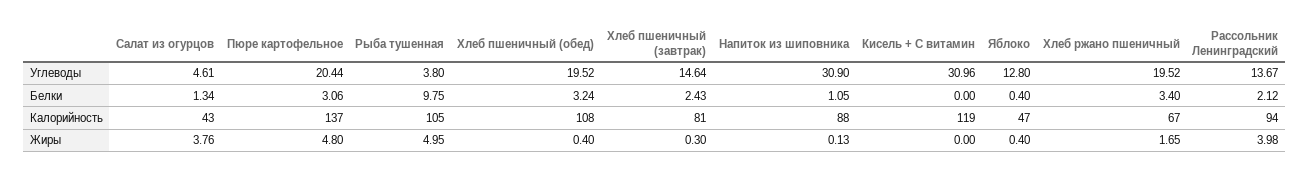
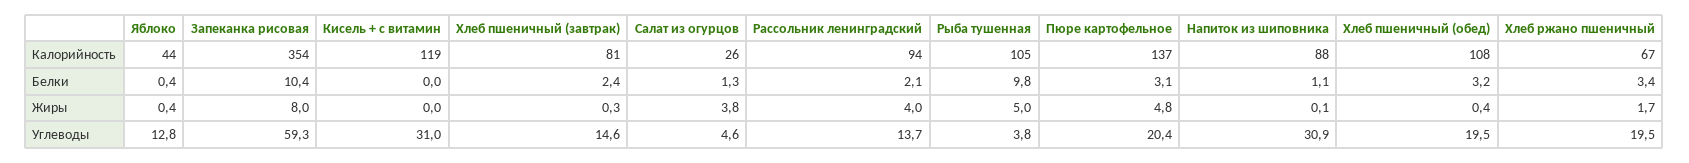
  {
    "Салат из огурцов": {
      "Углеводы": 4.61,
      "Белки": 1.34,
-     "Калорийность": 43,
+     "Калорийность": 26,
      "Жиры": 3.76
    },
    "Пюре картофельное": {
      "Углеводы": 20.44,
      "Белки": 3.06,
      "Калорийность": 137,
      "Жиры": 4.8
    },
    "Рыба тушенная": {
      "Углеводы": 3.8,
      "Белки": 9.75,
      "Калорийность": 105,
      "Жиры": 4.95
    },
    "Хлеб пшеничный (обед)": {
      "Углеводы": 19.52,
      "Белки": 3.24,
      "Калорийность": 108,
      "Жиры": 0.4
    },
    "Хлеб пшеничный (завтрак)": {
      "Углеводы": 14.64,
      "Белки": 2.43,
      "Калорийность": 81,
      "Жиры": 0.3
    },
    "Напиток из шиповника": {
      "Углеводы": 30.9,
      "Белки": 1.05,
      "Калорийность": 88,
      "Жиры": 0.13
    },
    "Кисель + С витамин": {
      "Углеводы": 30.96,
      "Белки": 0,
      "Калорийность": 119,
      "Жиры": 0
    },
    "Яблоко": {
      "Углеводы": 12.8,
      "Белки": 0.4,
-     "Калорийность": 47,
+     "Калорийность": 44,
      "Жиры": 0.4
    },
    "Хлеб ржано пшеничный": {
      "Углеводы": 19.52,
      "Белки": 3.4,
      "Калорийность": 67,
      "Жиры": 1.65
    },
    "Рассольник Ленинградский": {
      "Углеводы": 13.67,
      "Белки": 2.12,
      "Калорийность": 94,
      "Жиры": 3.98
-   }
+   },
+   "Запеканка рисовая": {
+     "Калорийность": 354,
+     "Белки": 10.4,
+     "Жиры": 8,
+     "Углеводы": 59.3
+   }
  }

